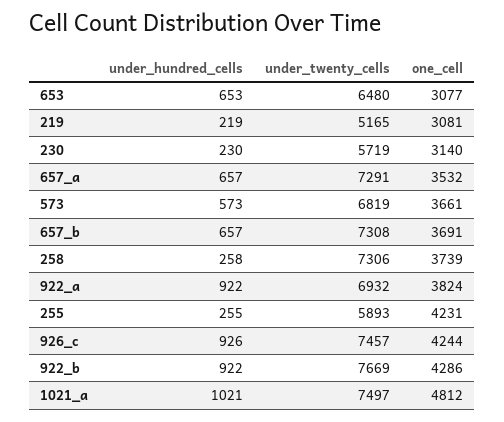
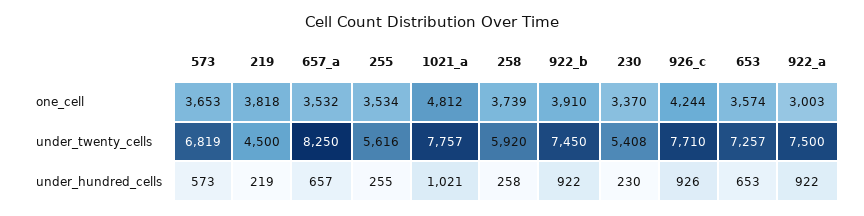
  {
    "under_hundred_cells": {
      "653": 653,
      "219": 219,
      "230": 230,
      "657_a": 657,
      "573": 573,
-     "657_b": 657,
      "258": 258,
      "922_a": 922,
      "255": 255,
      "926_c": 926,
      "922_b": 922,
      "1021_a": 1021
    },
    "under_twenty_cells": {
-     "653": 6480,
+     "653": 7257,
-     "219": 5165,
+     "219": 4500,
-     "230": 5719,
+     "230": 5408,
-     "657_a": 7291,
+     "657_a": 8250,
      "573": 6819,
-     "657_b": 7308,
-     "258": 7306,
+     "258": 5920,
-     "922_a": 6932,
+     "922_a": 7500,
-     "255": 5893,
+     "255": 5616,
-     "926_c": 7457,
+     "926_c": 7710,
-     "922_b": 7669,
+     "922_b": 7450,
-     "1021_a": 7497
+     "1021_a": 7757
    },
    "one_cell": {
-     "653": 3077,
+     "653": 3574,
-     "219": 3081,
+     "219": 3818,
-     "230": 3140,
+     "230": 3370,
      "657_a": 3532,
-     "573": 3661,
+     "573": 3653,
-     "657_b": 3691,
      "258": 3739,
-     "922_a": 3824,
+     "922_a": 3003,
-     "255": 4231,
+     "255": 3534,
      "926_c": 4244,
-     "922_b": 4286,
+     "922_b": 3910,
      "1021_a": 4812
    }
  }

